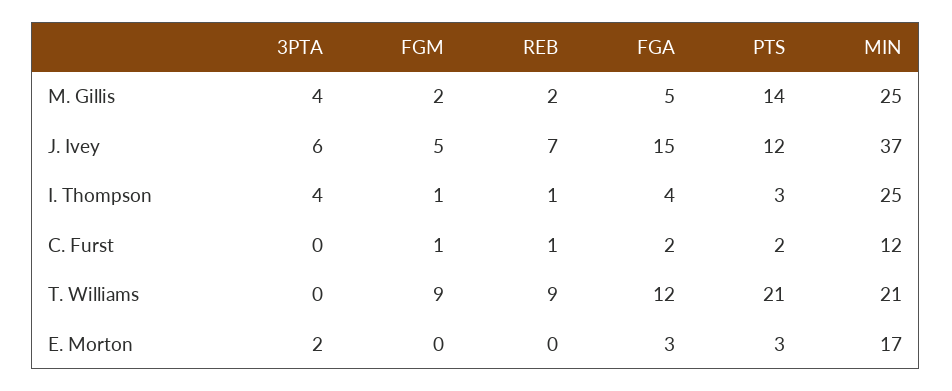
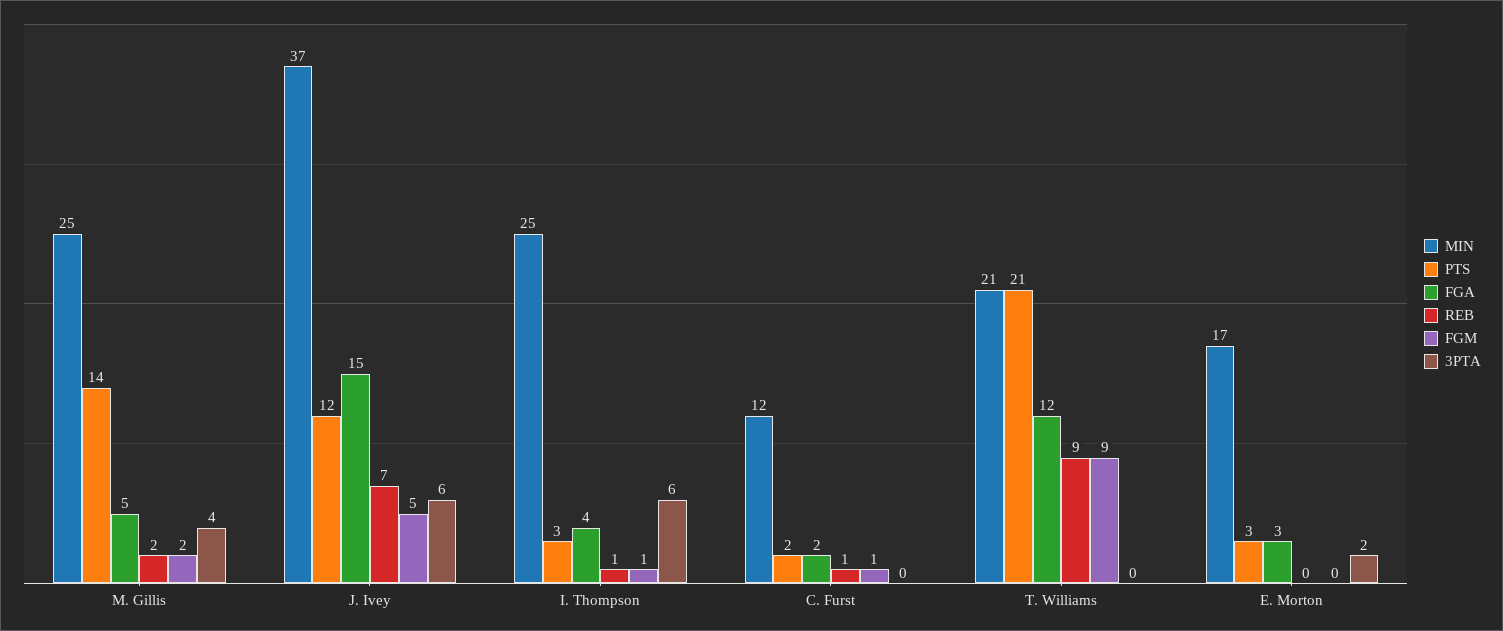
  {
    "3PTA": {
      "M. Gillis": 4,
      "J. Ivey": 6,
-     "I. Thompson": 4,
+     "I. Thompson": 6,
      "C. Furst": 0,
      "T. Williams": 0,
      "E. Morton": 2
    },
    "FGM": {
      "M. Gillis": 2,
      "J. Ivey": 5,
      "I. Thompson": 1,
      "C. Furst": 1,
      "T. Williams": 9,
      "E. Morton": 0
    },
    "REB": {
      "M. Gillis": 2,
      "J. Ivey": 7,
      "I. Thompson": 1,
      "C. Furst": 1,
      "T. Williams": 9,
      "E. Morton": 0
    },
    "FGA": {
      "M. Gillis": 5,
      "J. Ivey": 15,
      "I. Thompson": 4,
      "C. Furst": 2,
      "T. Williams": 12,
      "E. Morton": 3
    },
    "PTS": {
      "M. Gillis": 14,
      "J. Ivey": 12,
      "I. Thompson": 3,
      "C. Furst": 2,
      "T. Williams": 21,
      "E. Morton": 3
    },
    "MIN": {
      "M. Gillis": 25,
      "J. Ivey": 37,
      "I. Thompson": 25,
      "C. Furst": 12,
      "T. Williams": 21,
      "E. Morton": 17
    }
  }

